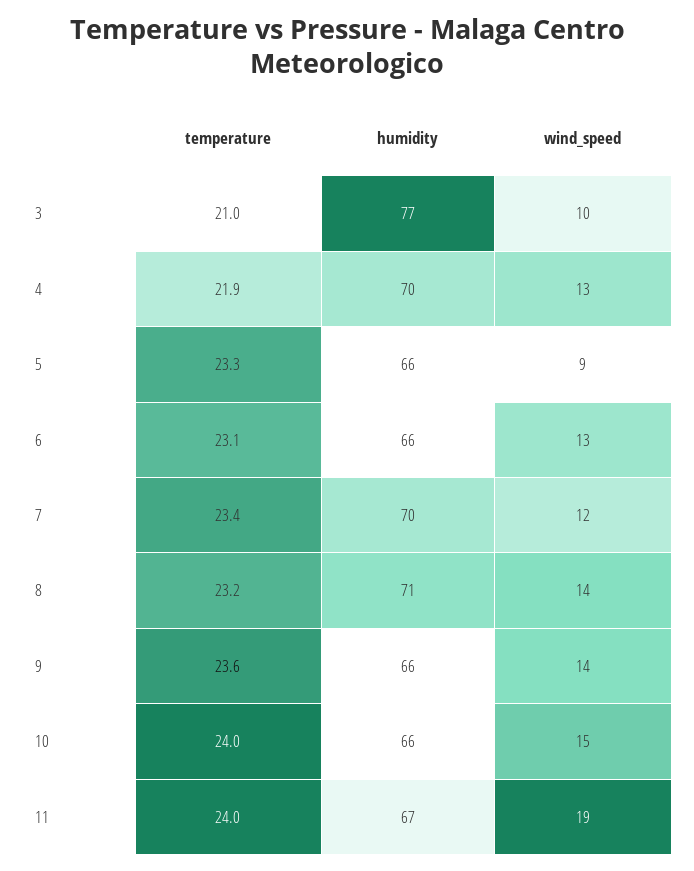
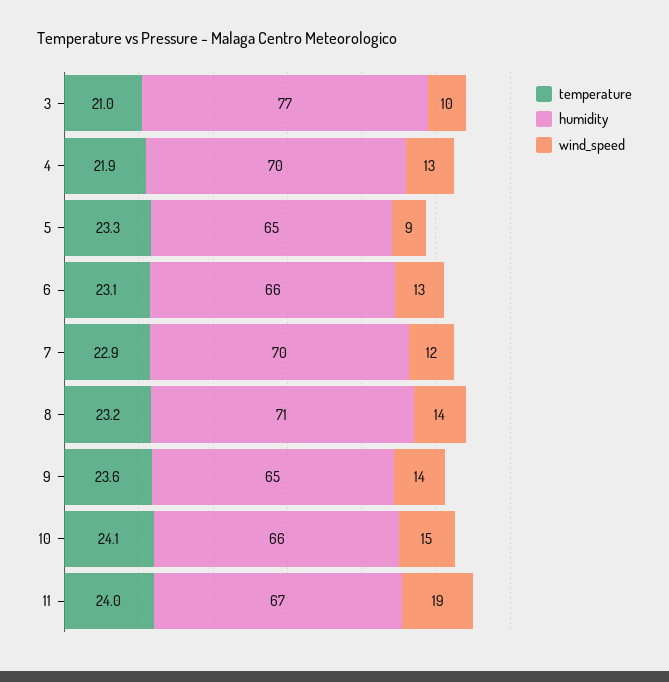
  {
    "temperature": {
      "3": 21,
      "4": 21.9,
      "5": 23.3,
      "6": 23.1,
-     "7": 23.4,
+     "7": 22.9,
      "8": 23.2,
      "9": 23.6,
-     "10": 24,
+     "10": 24.1,
      "11": 24
    },
    "humidity": {
      "3": 77,
      "4": 70,
-     "5": 66,
+     "5": 65,
      "6": 66,
      "7": 70,
      "8": 71,
-     "9": 66,
+     "9": 65,
      "10": 66,
      "11": 67
    },
    "wind_speed": {
      "3": 10,
      "4": 13,
      "5": 9,
      "6": 13,
      "7": 12,
      "8": 14,
      "9": 14,
      "10": 15,
      "11": 19
    }
  }

